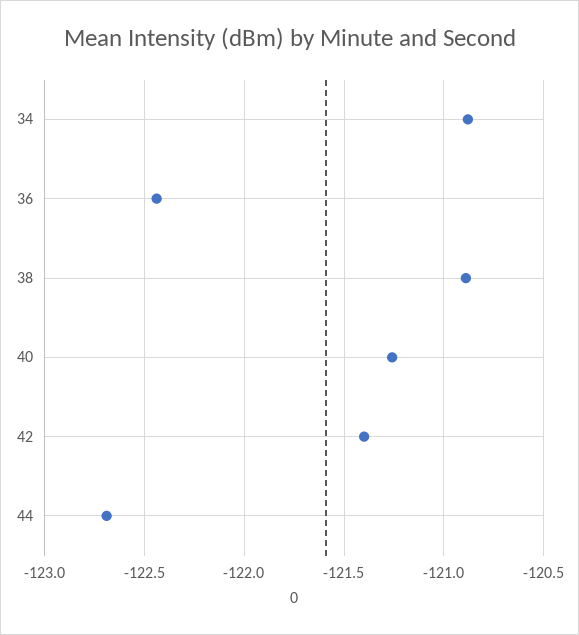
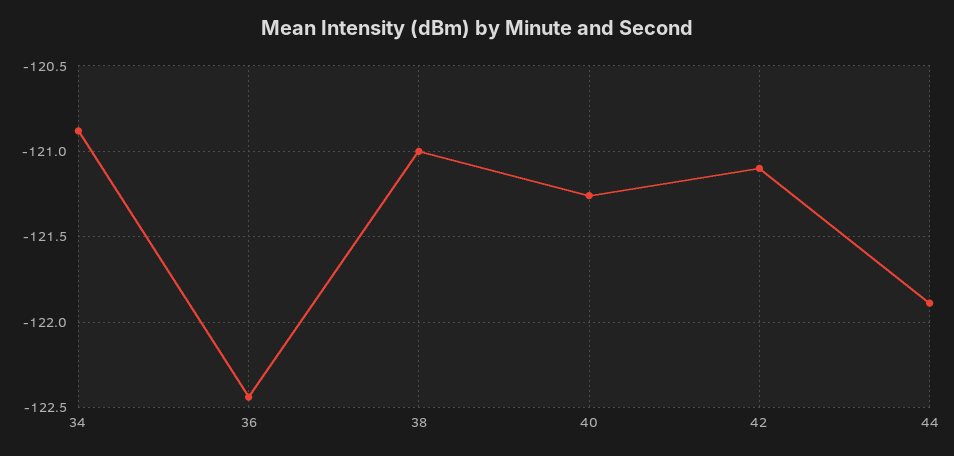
  {
    "34": -120.9,
    "36": -122.45,
-   "38": -120.9,
+   "38": -121,
    "40": -121.25,
-   "42": -121.4,
+   "42": -121.1,
-   "44": -122.7
+   "44": -121.9
  }

